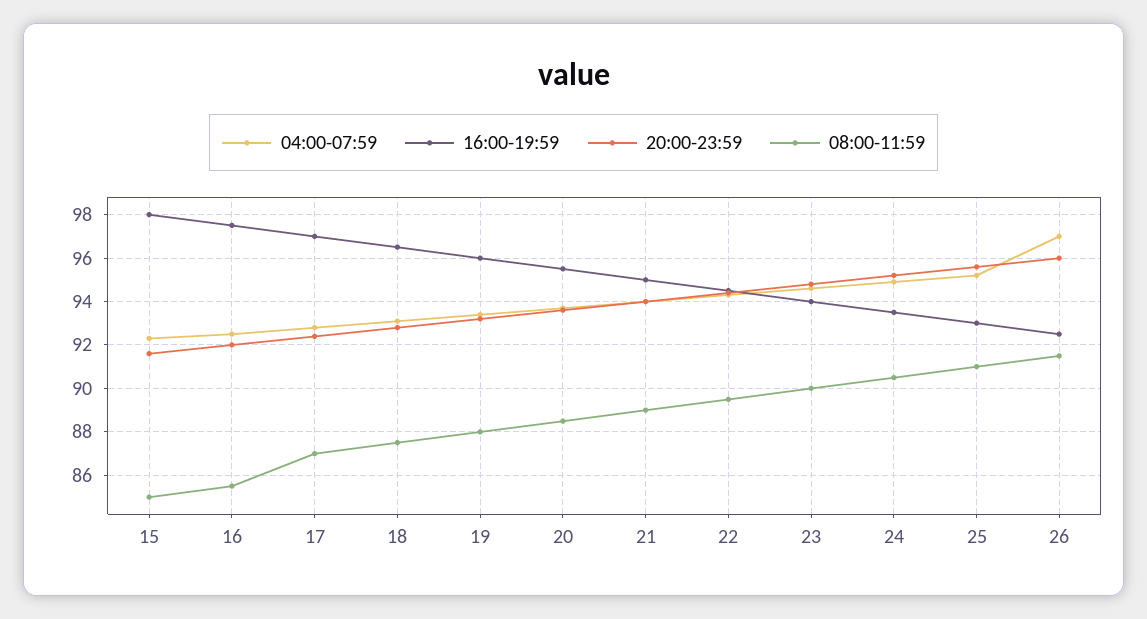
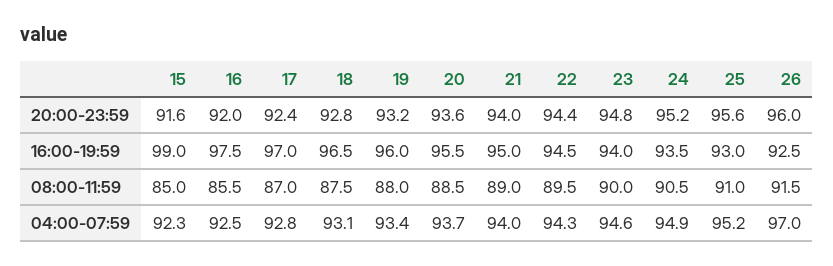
  {
    "04:00-07:59": {
      "15": 92.3,
      "16": 92.5,
      "17": 92.8,
      "18": 93.1,
      "19": 93.4,
      "20": 93.7,
      "21": 94,
      "22": 94.3,
      "23": 94.6,
      "24": 94.9,
      "25": 95.2,
      "26": 97
    },
    "16:00-19:59": {
-     "15": 98,
+     "15": 99,
      "16": 97.5,
      "17": 97,
      "18": 96.5,
      "19": 96,
      "20": 95.5,
      "21": 95,
      "22": 94.5,
      "23": 94,
      "24": 93.5,
      "25": 93,
      "26": 92.5
    },
    "20:00-23:59": {
      "15": 91.6,
      "16": 92,
      "17": 92.4,
      "18": 92.8,
      "19": 93.2,
      "20": 93.6,
      "21": 94,
      "22": 94.4,
      "23": 94.8,
      "24": 95.2,
      "25": 95.6,
      "26": 96
    },
    "08:00-11:59": {
      "15": 85,
      "16": 85.5,
      "17": 87,
      "18": 87.5,
      "19": 88,
      "20": 88.5,
      "21": 89,
      "22": 89.5,
      "23": 90,
      "24": 90.5,
      "25": 91,
      "26": 91.5
    }
  }

